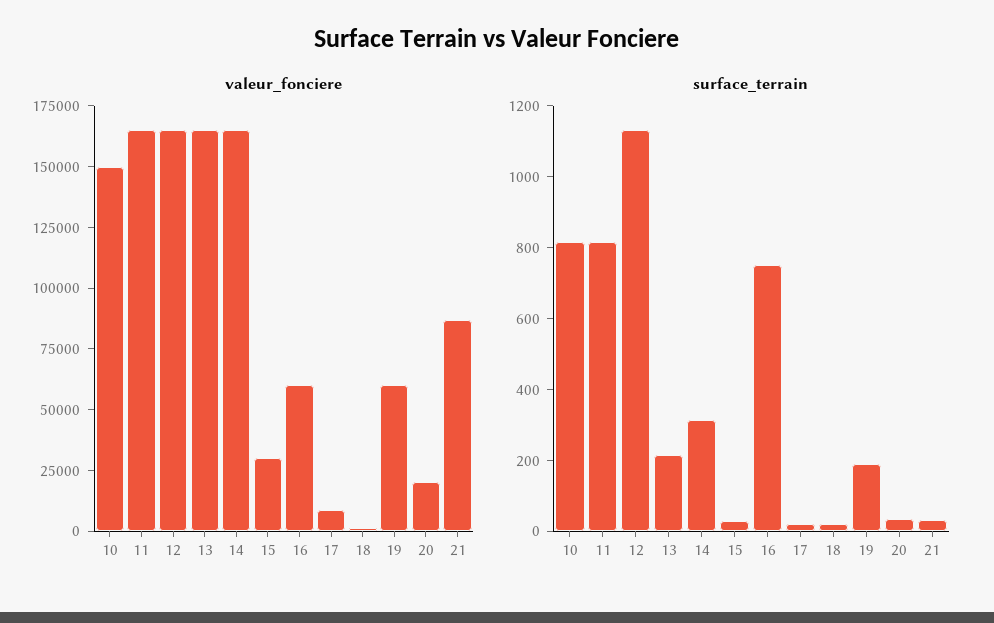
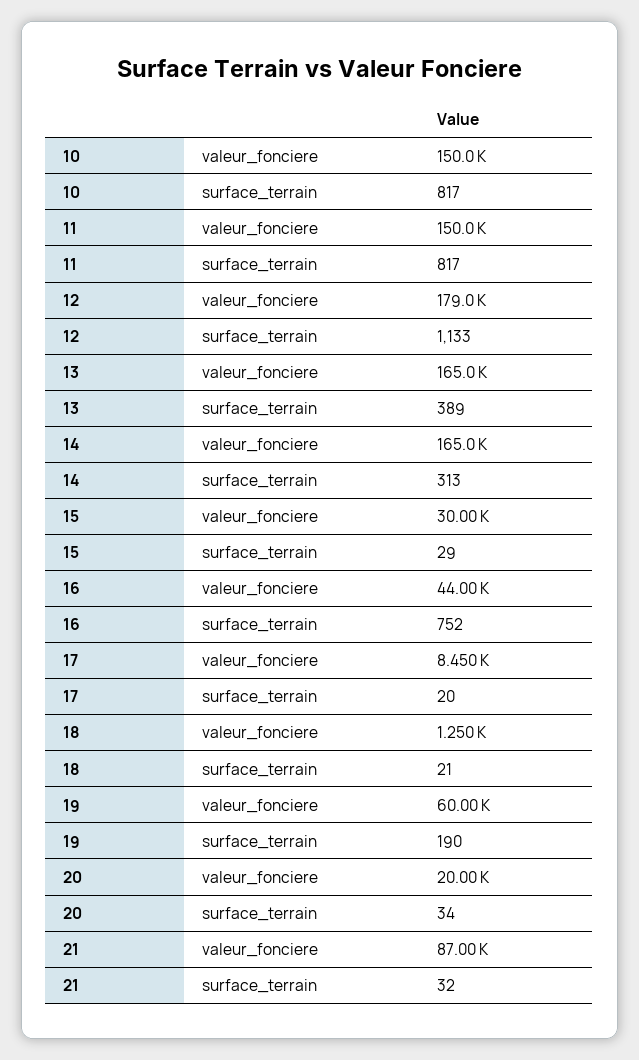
  {
    "valeur_fonciere": {
      "10": 150000,
-     "11": 165000,
+     "11": 150000,
-     "12": 165000,
+     "12": 179000,
      "13": 165000,
      "14": 165000,
      "15": 30000,
-     "16": 60000,
+     "16": 44000,
      "17": 8450,
      "18": 1250,
      "19": 60000,
      "20": 20000,
      "21": 87000
    },
    "surface_terrain": {
      "10": 817,
      "11": 817,
      "12": 1133,
-     "13": 200,
+     "13": 389,
      "14": 313,
      "15": 29,
      "16": 752,
      "17": 20,
      "18": 21,
      "19": 190,
      "20": 34,
      "21": 32
    }
  }

